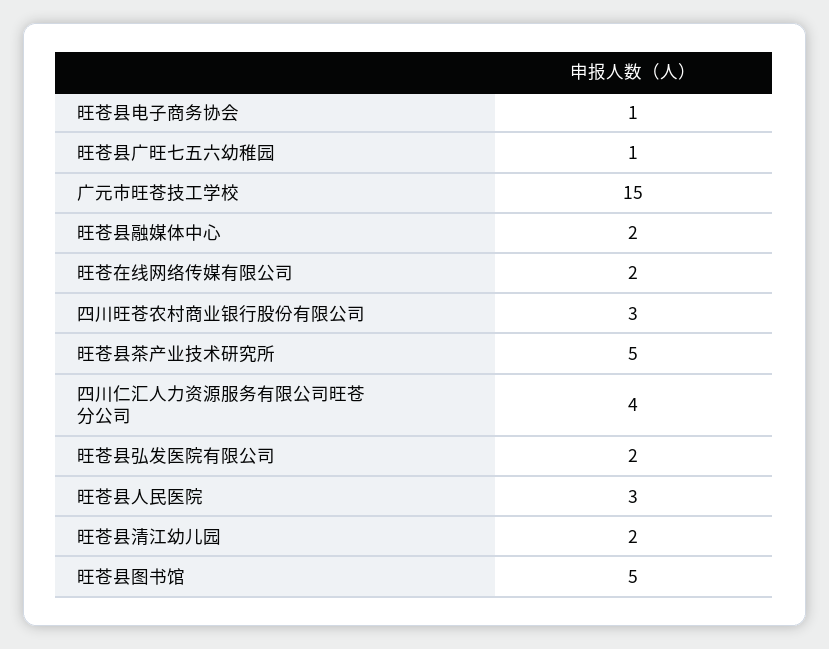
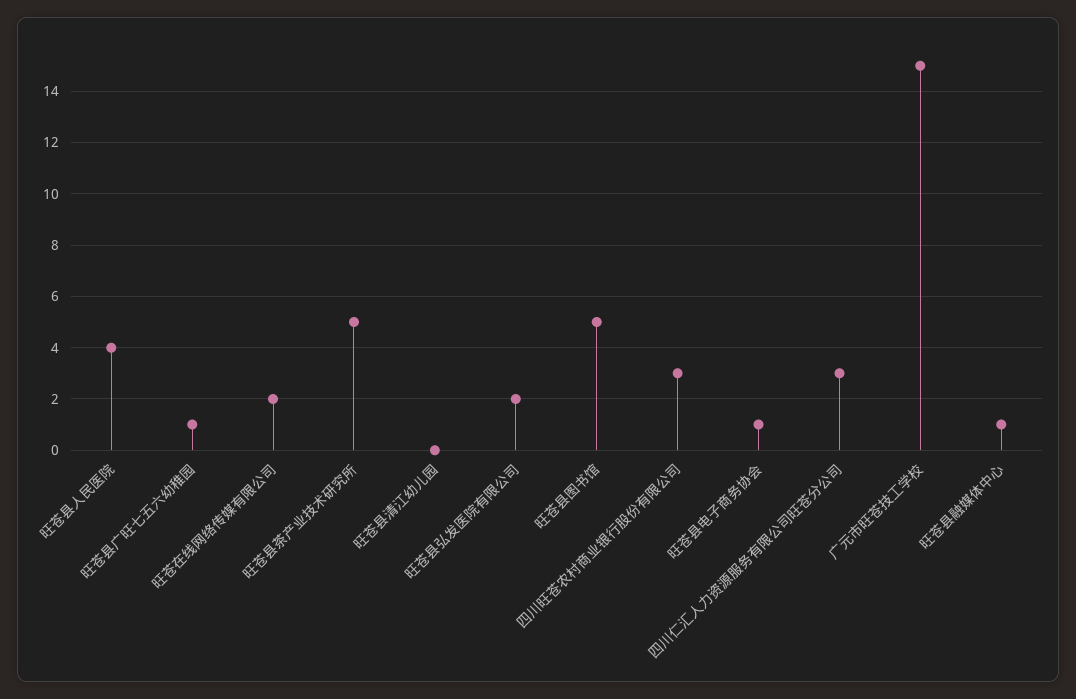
  {
    "旺苍县电子商务协会": 1,
    "旺苍县广旺七五六幼稚园": 1,
    "广元市旺苍技工学校": 15,
-   "旺苍县融媒体中心": 2,
+   "旺苍县融媒体中心": 1,
    "旺苍在线网络传媒有限公司": 2,
    "四川旺苍农村商业银行股份有限公司": 3,
    "旺苍县茶产业技术研究所": 5,
-   "四川仁汇人力资源服务有限公司旺苍分公司": 4,
+   "四川仁汇人力资源服务有限公司旺苍分公司": 3,
    "旺苍县弘发医院有限公司": 2,
-   "旺苍县人民医院": 3,
+   "旺苍县人民医院": 4,
-   "旺苍县清江幼儿园": 2,
+   "旺苍县清江幼儿园": 0,
    "旺苍县图书馆": 5
  }

